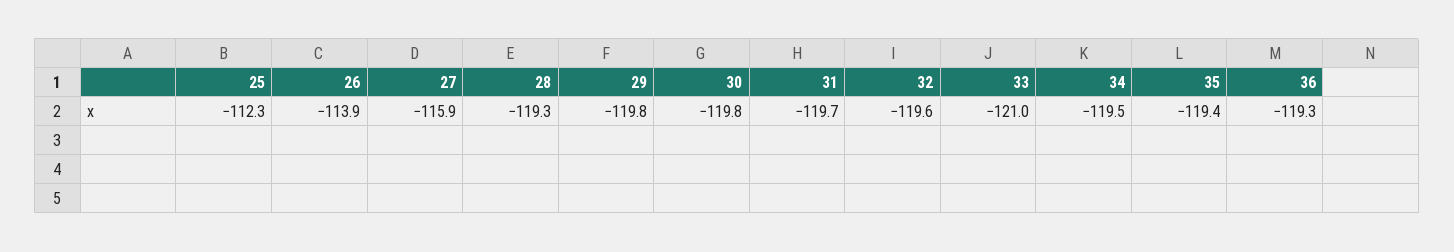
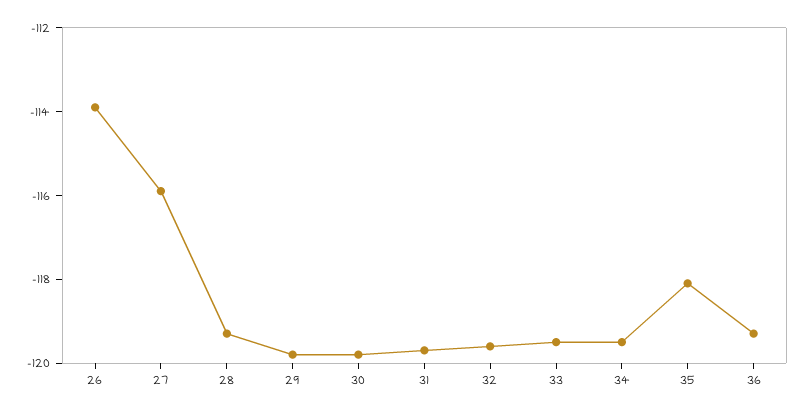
  {
-   "25": -112.3,
    "26": -113.9,
    "27": -115.9,
    "28": -119.3,
    "29": -119.8,
    "30": -119.8,
    "31": -119.7,
    "32": -119.6,
-   "33": -121,
+   "33": -119.5,
    "34": -119.5,
-   "35": -119.4,
+   "35": -118,
    "36": -119.3
  }

